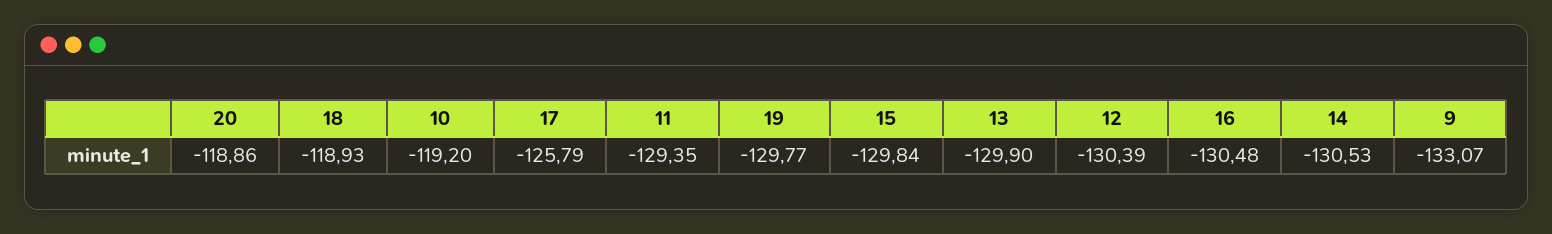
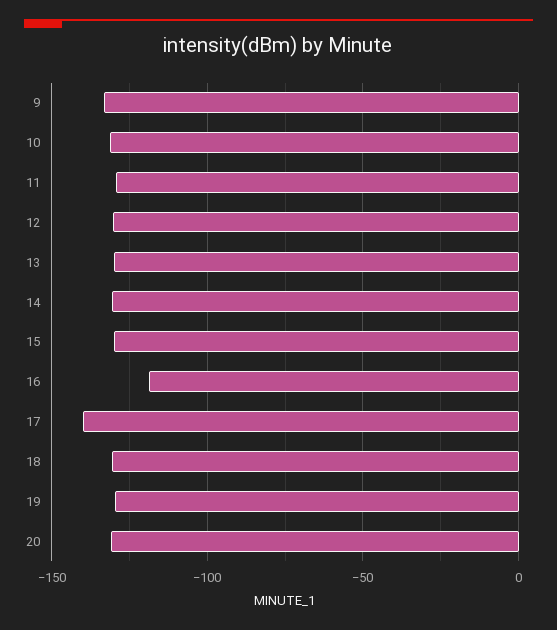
  {
-   "20": -118.86,
+   "20": -130,
-   "18": -118.93,
+   "18": -130,
-   "10": -119.2,
+   "10": -130,
-   "17": -125.79,
+   "17": -140,
    "11": -129.35,
    "19": -129.77,
    "15": -129.84,
    "13": -129.9,
    "12": -130.39,
-   "16": -130.48,
+   "16": -120,
    "14": -130.53,
    "9": -133.07
  }

